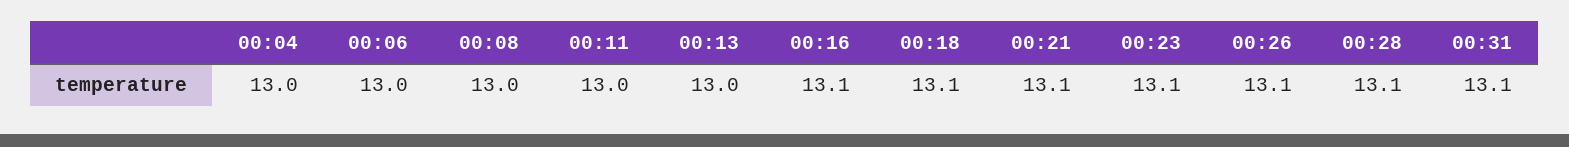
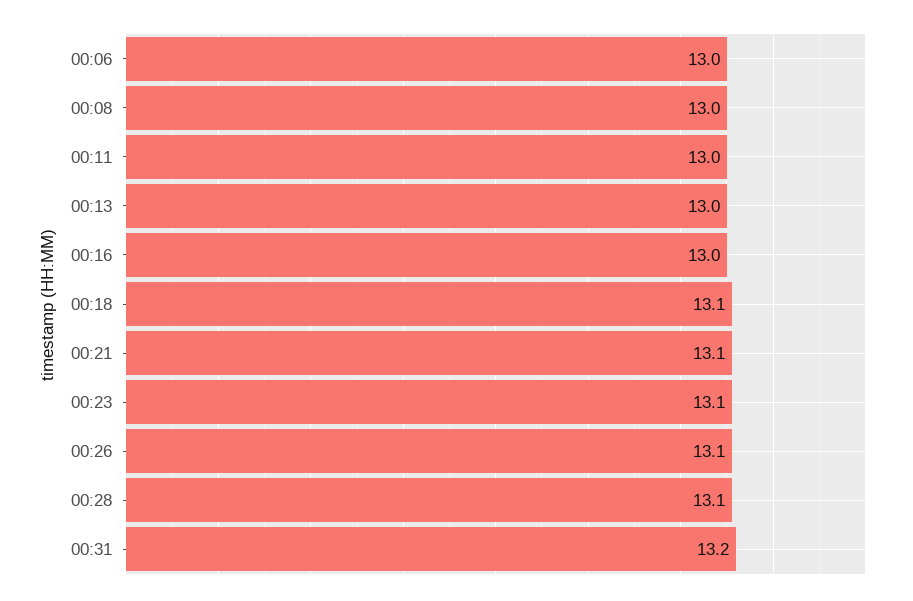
  {
-   "00:04": 13,
    "00:06": 13,
    "00:08": 13,
    "00:11": 13,
    "00:13": 13,
-   "00:16": 13.1,
+   "00:16": 13,
    "00:18": 13.1,
    "00:21": 13.1,
    "00:23": 13.1,
    "00:26": 13.1,
    "00:28": 13.1,
-   "00:31": 13.1
+   "00:31": 13.2
  }

